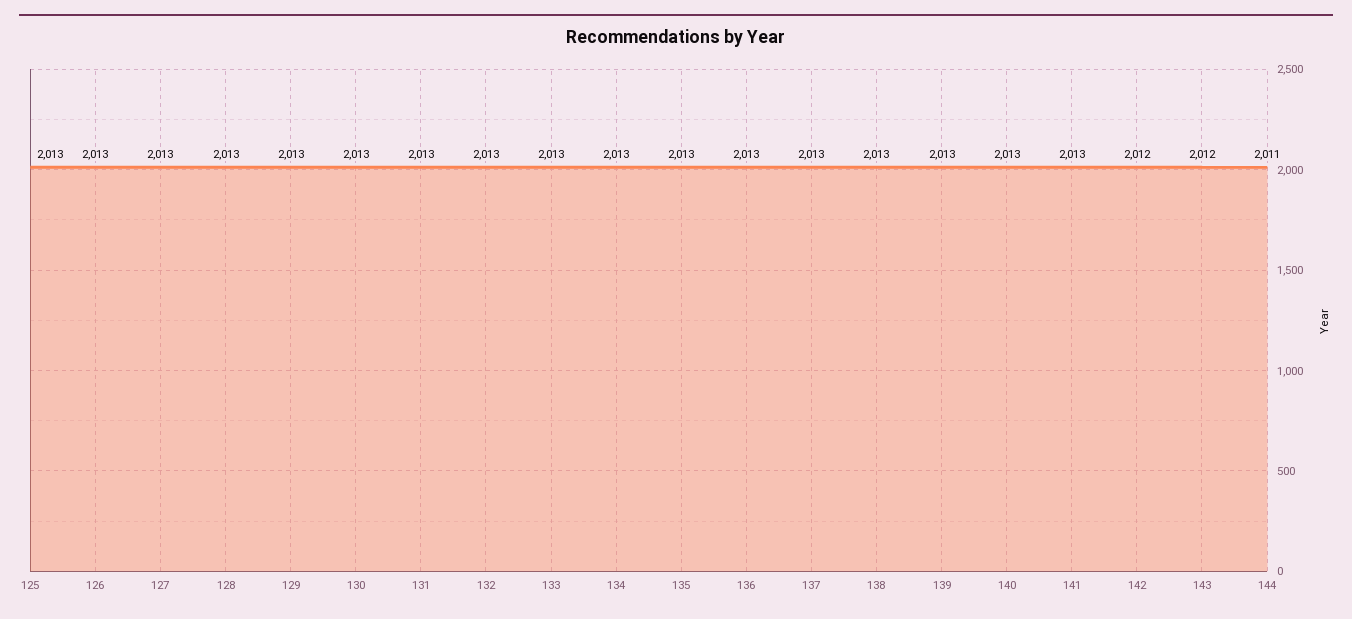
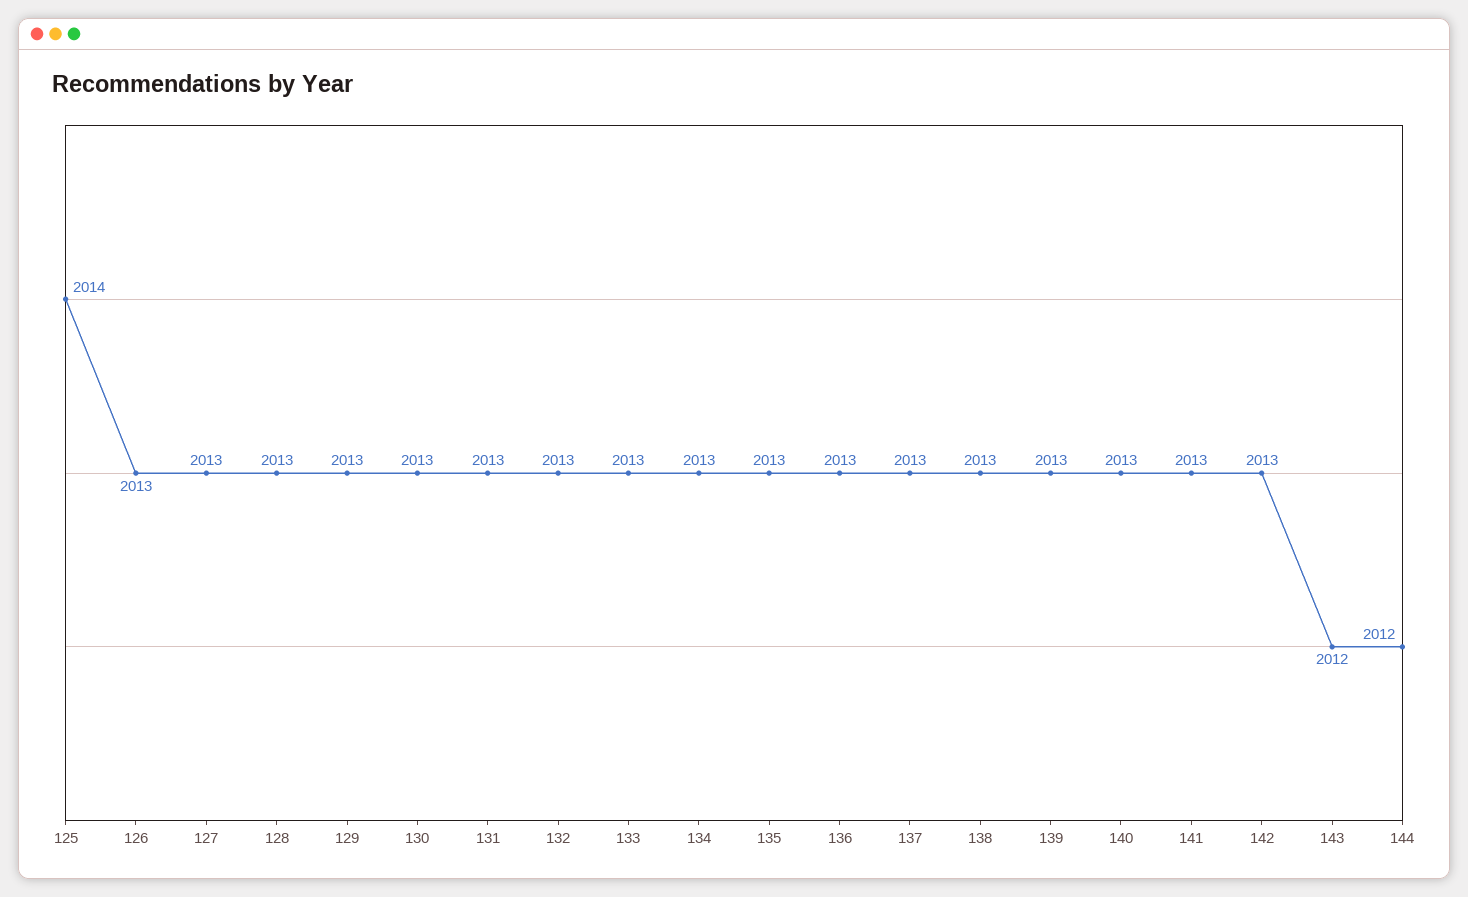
  {
-   "125": 2013,
+   "125": 2014,
    "126": 2013,
    "127": 2013,
    "128": 2013,
    "129": 2013,
    "130": 2013,
    "131": 2013,
    "132": 2013,
    "133": 2013,
    "134": 2013,
    "135": 2013,
    "136": 2013,
    "137": 2013,
    "138": 2013,
    "139": 2013,
    "140": 2013,
    "141": 2013,
-   "142": 2012,
+   "142": 2013,
    "143": 2012,
-   "144": 2011
+   "144": 2012
  }

